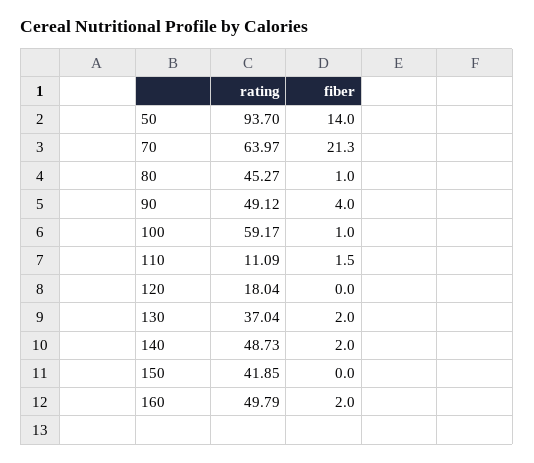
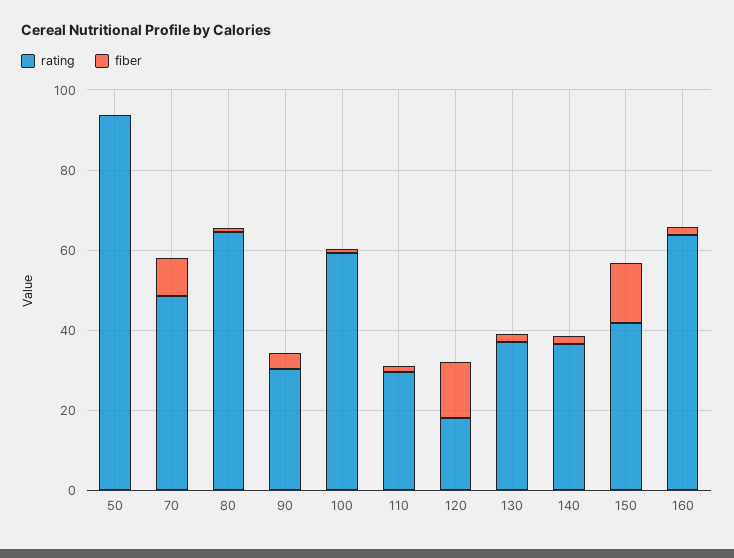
  {
    "rating": {
      "50": 93.7,
-     "70": 63.97,
+     "70": 50,
-     "80": 45.27,
+     "80": 65,
-     "90": 49.12,
+     "90": 30,
      "100": 59.17,
-     "110": 11.09,
+     "110": 30,
      "120": 18.04,
      "130": 37.04,
-     "140": 48.73,
+     "140": 35,
      "150": 41.85,
-     "160": 49.79
+     "160": 65
    },
    "fiber": {
-     "50": 14,
+     "50": 0,
-     "70": 21.3,
+     "70": 10,
      "80": 1,
      "90": 4,
      "100": 1,
      "110": 1.5,
-     "120": 0,
+     "120": 15,
      "130": 2,
      "140": 2,
-     "150": 0,
+     "150": 15,
      "160": 2
    }
  }

